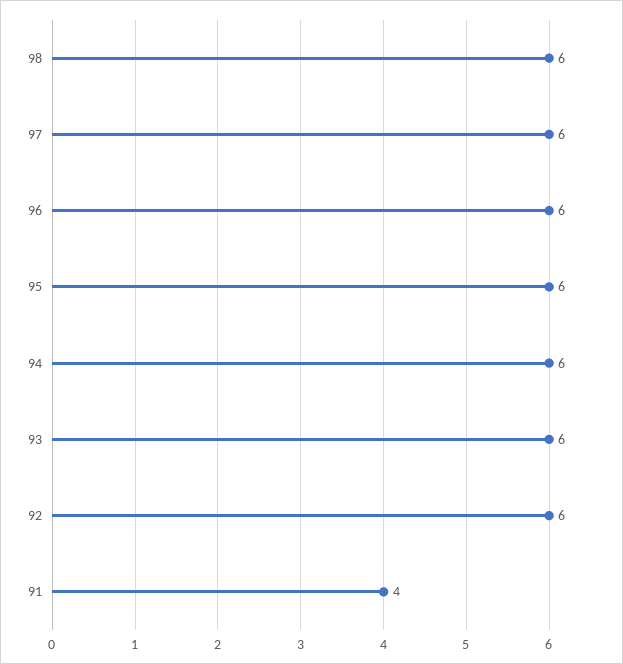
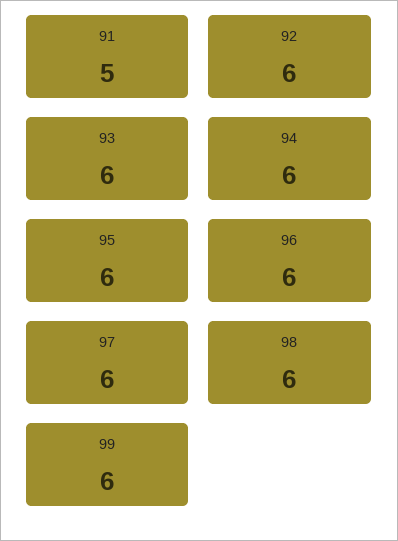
  {
    "98": 6,
    "97": 6,
    "96": 6,
    "95": 6,
    "94": 6,
    "93": 6,
    "92": 6,
-   "91": 4
+   "91": 5,
+   "99": 6
  }

